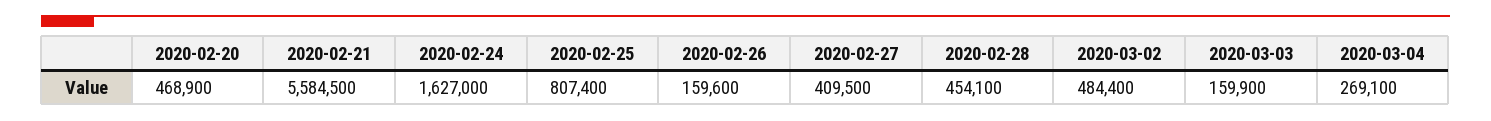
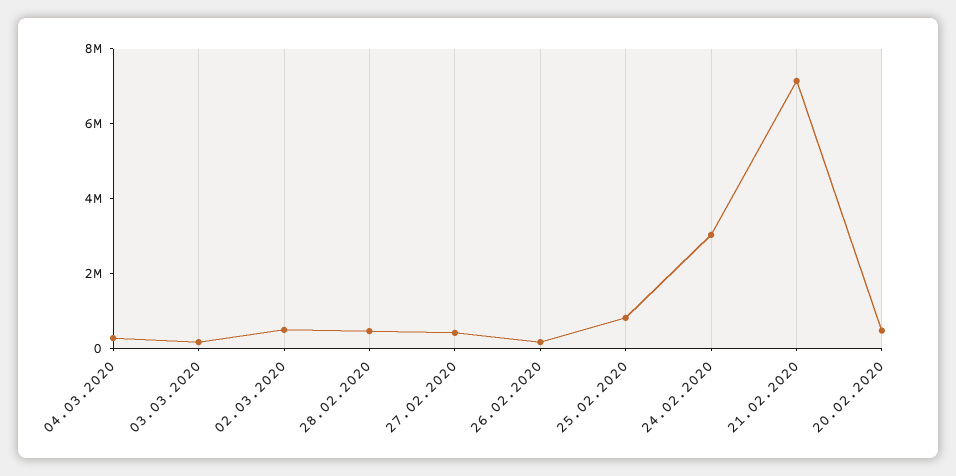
  {
    "2020-02-20": 468900,
-   "2020-02-21": 5584500,
+   "2020-02-21": 7000000,
-   "2020-02-24": 1627000,
+   "2020-02-24": 3000000,
    "2020-02-25": 807400,
    "2020-02-26": 159600,
    "2020-02-27": 409500,
    "2020-02-28": 454100,
    "2020-03-02": 484400,
    "2020-03-03": 159900,
    "2020-03-04": 269100
  }

